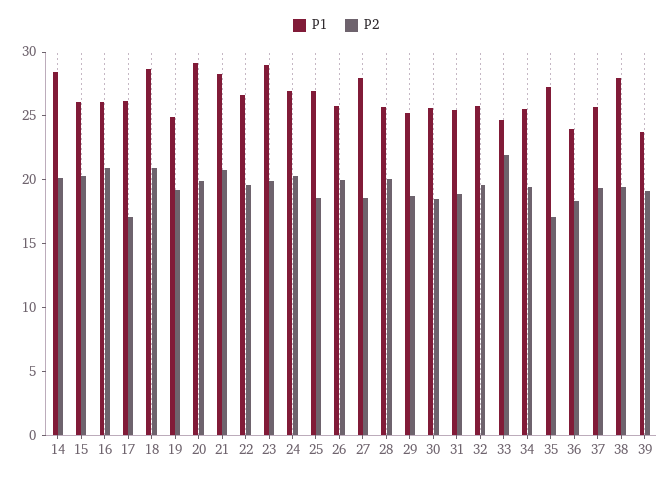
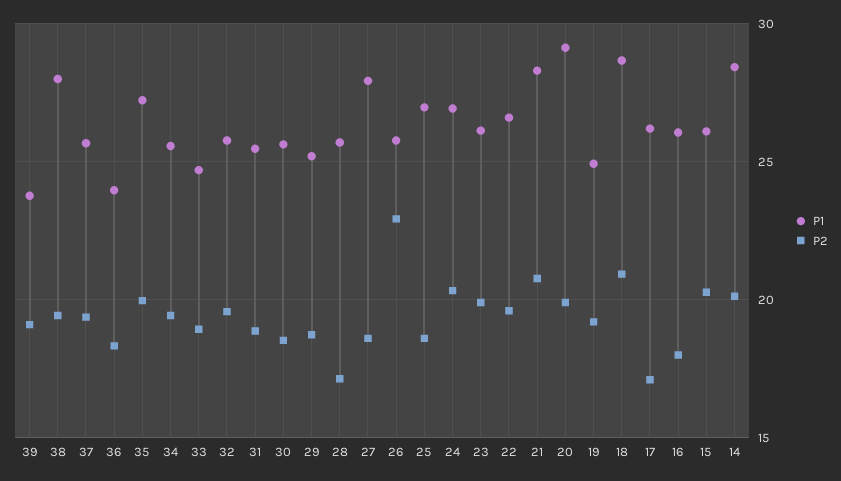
  {
    "P1": {
      "14": 28.5,
      "15": 26,
      "16": 26,
      "17": 26,
      "18": 28.5,
      "19": 25,
      "20": 29,
      "21": 28.5,
      "22": 26.5,
-     "23": 29,
+     "23": 26,
      "24": 27,
      "25": 27,
      "26": 26,
      "27": 28,
      "28": 25.5,
      "29": 25,
      "30": 25.5,
      "31": 25.5,
      "32": 26,
      "33": 24.5,
      "34": 25.5,
      "35": 27,
      "36": 24,
      "37": 25.5,
      "38": 28,
      "39": 24
    },
    "P2": {
      "14": 20,
      "15": 20.5,
-     "16": 21,
+     "16": 18,
      "17": 17,
      "18": 21,
      "19": 19,
      "20": 20,
      "21": 21,
      "22": 19.5,
      "23": 20,
      "24": 20.5,
      "25": 18.5,
-     "26": 20,
+     "26": 23,
      "27": 18.5,
-     "28": 20,
+     "28": 17,
      "29": 18.5,
      "30": 18.5,
      "31": 19,
      "32": 19.5,
-     "33": 22,
+     "33": 19,
      "34": 19.5,
-     "35": 17,
+     "35": 20,
      "36": 18.5,
      "37": 19.5,
      "38": 19.5,
      "39": 19
    }
  }

